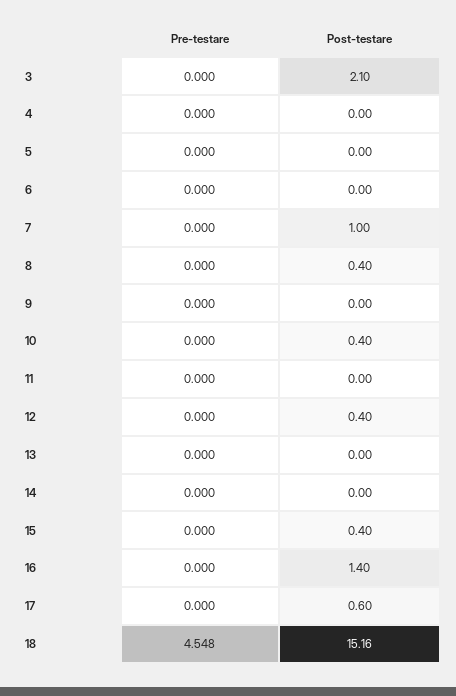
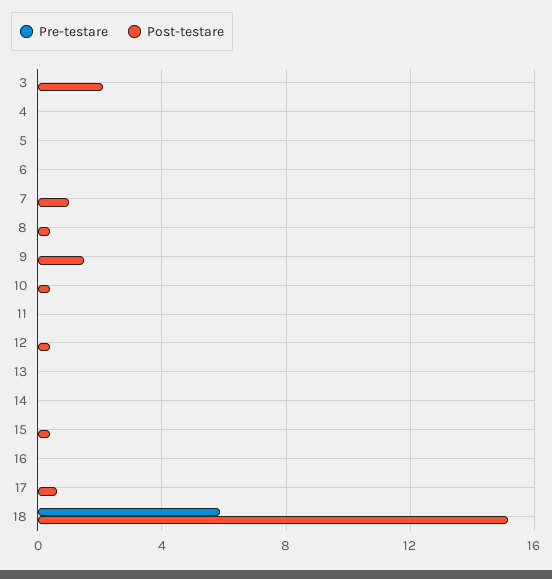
  {
    "Pre-testare": {
      "3": 0,
      "4": 0,
      "5": 0,
      "6": 0,
      "7": 0,
      "8": 0,
      "9": 0,
      "10": 0,
      "11": 0,
      "12": 0,
      "13": 0,
      "14": 0,
      "15": 0,
      "16": 0,
      "17": 0,
-     "18": 4.548
+     "18": 6
    },
    "Post-testare": {
      "3": 2.1,
      "4": 0,
      "5": 0,
      "6": 0,
      "7": 1,
      "8": 0.4,
-     "9": 0,
+     "9": 1.5,
      "10": 0.4,
      "11": 0,
      "12": 0.4,
      "13": 0,
      "14": 0,
      "15": 0.4,
-     "16": 1.4,
+     "16": 0,
      "17": 0.6,
      "18": 15.16
    }
  }

